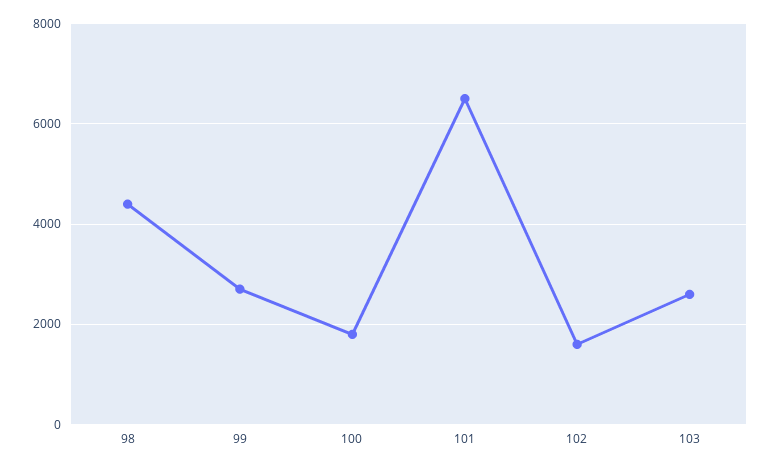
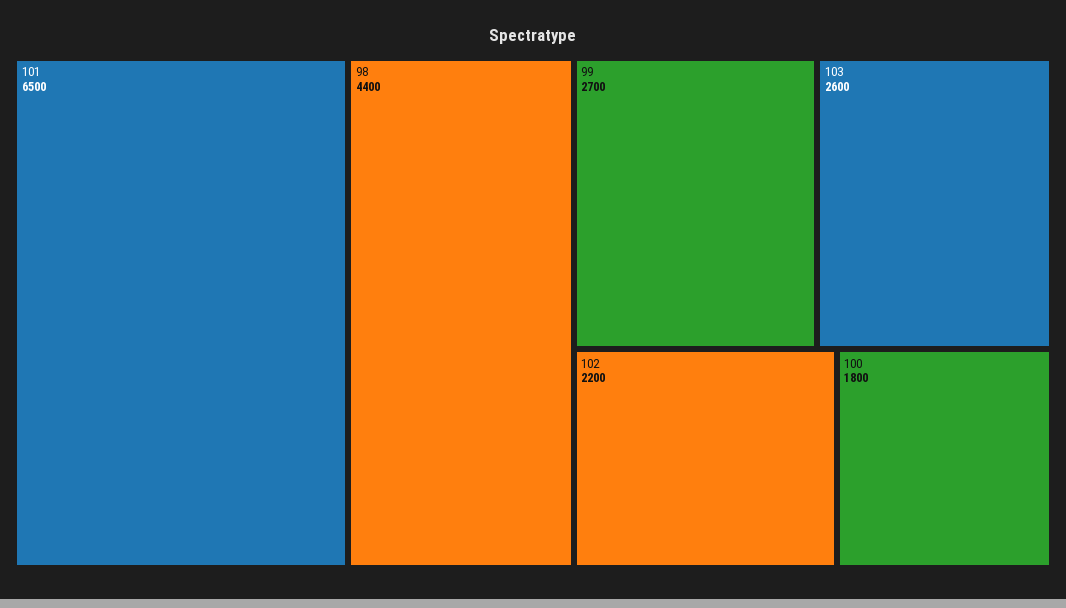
  {
    "98": 4400,
    "99": 2700,
    "100": 1800,
    "101": 6500,
-   "102": 1600,
+   "102": 2200,
    "103": 2600
  }

